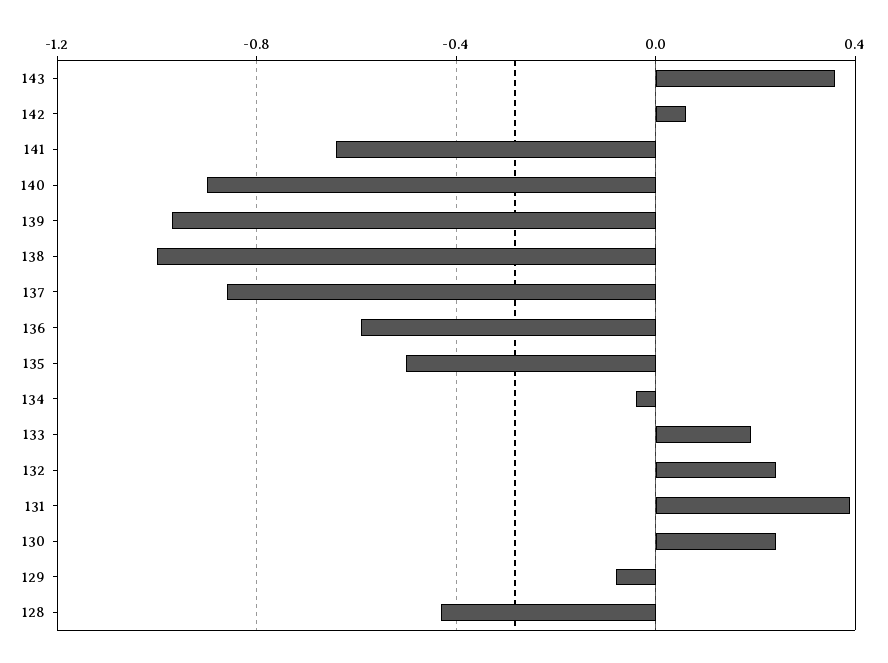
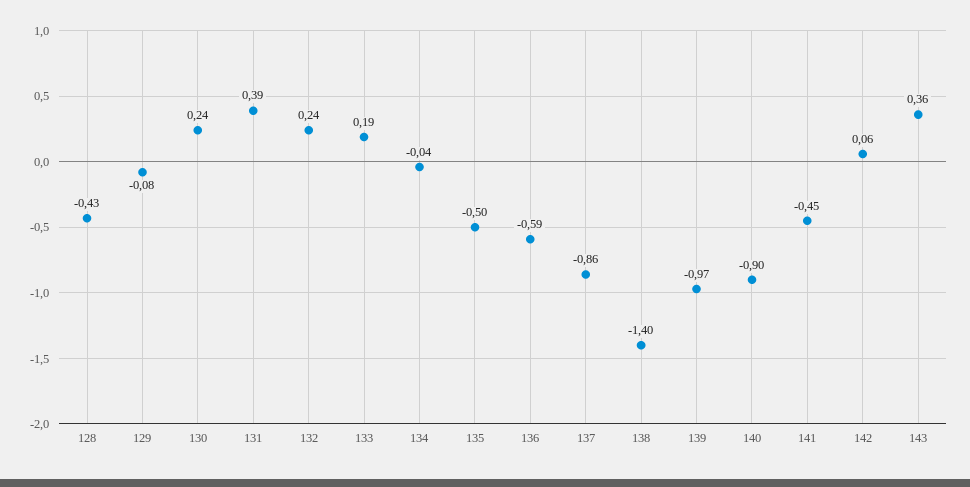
  {
    "143": 0.36,
    "142": 0.06,
-   "141": -0.65,
+   "141": -0.45,
    "140": -0.9,
    "139": -0.97,
-   "138": -1,
+   "138": -1.4,
    "137": -0.86,
    "136": -0.59,
    "135": -0.5,
    "134": -0.04,
    "133": 0.19,
    "132": 0.24,
    "131": 0.39,
    "130": 0.24,
    "129": -0.08,
    "128": -0.43
  }

